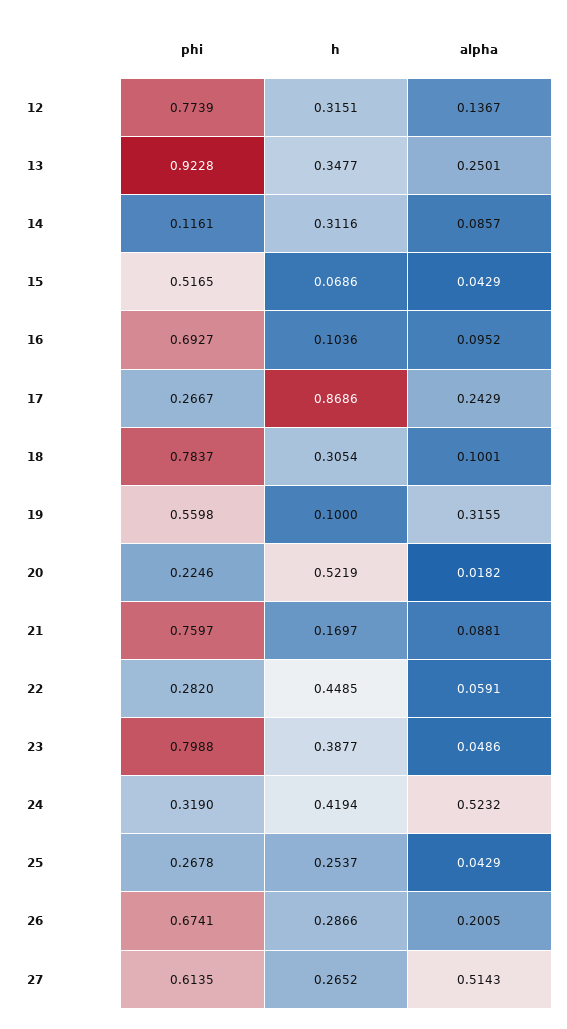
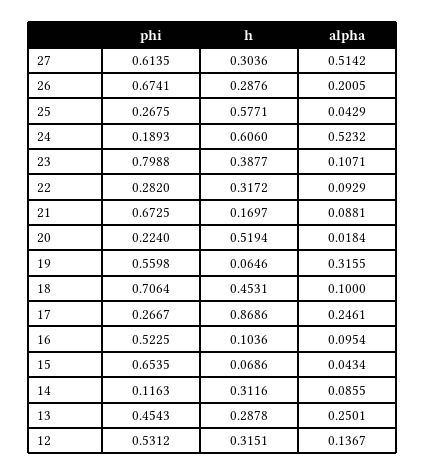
  {
    "phi": {
-     "12": 0.7739,
+     "12": 0.5312,
-     "13": 0.9228,
+     "13": 0.4543,
-     "14": 0.1161,
+     "14": 0.1163,
-     "15": 0.5165,
+     "15": 0.6535,
-     "16": 0.6927,
+     "16": 0.5225,
      "17": 0.2667,
-     "18": 0.7837,
+     "18": 0.7064,
      "19": 0.5598,
-     "20": 0.2246,
+     "20": 0.224,
-     "21": 0.7597,
+     "21": 0.6725,
      "22": 0.282,
      "23": 0.7988,
-     "24": 0.319,
+     "24": 0.1893,
-     "25": 0.2678,
+     "25": 0.2675,
      "26": 0.6741,
      "27": 0.6135
    },
    "h": {
      "12": 0.3151,
-     "13": 0.3477,
+     "13": 0.2878,
      "14": 0.3116,
      "15": 0.0686,
      "16": 0.1036,
      "17": 0.8686,
-     "18": 0.3054,
+     "18": 0.4531,
-     "19": 0.1,
+     "19": 0.0646,
-     "20": 0.5219,
+     "20": 0.5194,
      "21": 0.1697,
-     "22": 0.4485,
+     "22": 0.3172,
      "23": 0.3877,
-     "24": 0.4194,
+     "24": 0.606,
-     "25": 0.2537,
+     "25": 0.5771,
-     "26": 0.2866,
+     "26": 0.2876,
-     "27": 0.2652
+     "27": 0.3036
    },
    "alpha": {
      "12": 0.1367,
      "13": 0.2501,
-     "14": 0.0857,
+     "14": 0.0855,
-     "15": 0.0429,
+     "15": 0.0434,
-     "16": 0.0952,
+     "16": 0.0954,
-     "17": 0.2429,
+     "17": 0.2461,
-     "18": 0.1001,
+     "18": 0.1,
      "19": 0.3155,
-     "20": 0.0182,
+     "20": 0.0184,
      "21": 0.0881,
-     "22": 0.0591,
+     "22": 0.0929,
-     "23": 0.0486,
+     "23": 0.1071,
      "24": 0.5232,
      "25": 0.0429,
      "26": 0.2005,
-     "27": 0.5143
+     "27": 0.5142
    }
  }

